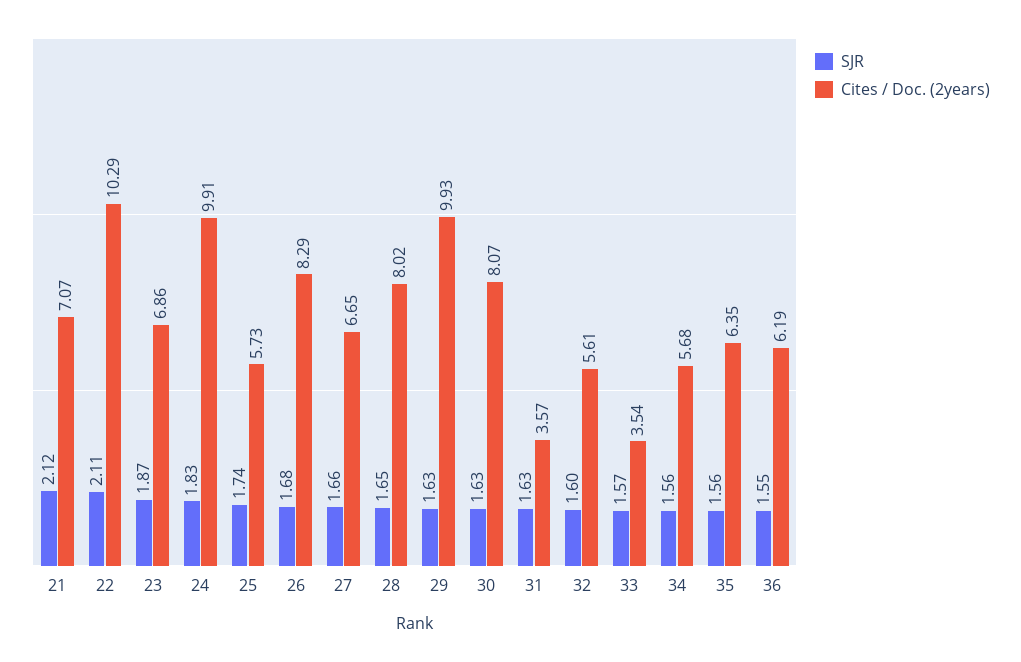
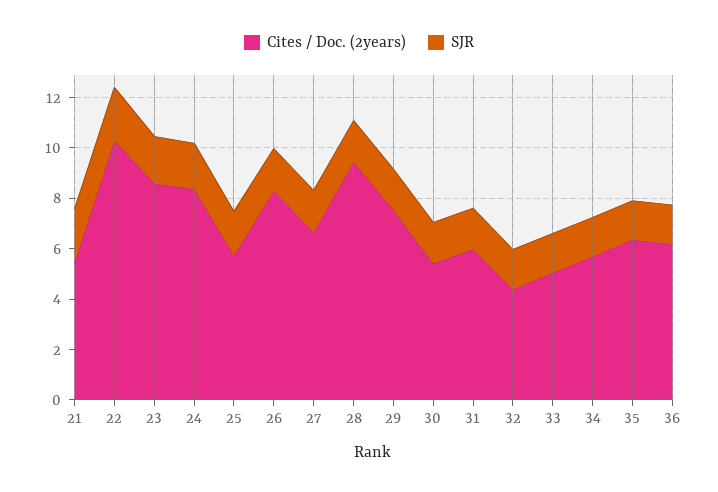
  {
    "SJR": {
      "21": 2.12,
      "22": 2.11,
      "23": 1.87,
      "24": 1.83,
      "25": 1.74,
      "26": 1.68,
      "27": 1.66,
      "28": 1.65,
      "29": 1.63,
      "30": 1.63,
      "31": 1.63,
      "32": 1.6,
      "33": 1.57,
      "34": 1.56,
      "35": 1.56,
      "36": 1.55
    },
    "Cites / Doc. (2years)": {
-     "21": 7.07,
+     "21": 5.5,
      "22": 10.29,
-     "23": 6.86,
+     "23": 8.5,
-     "24": 9.91,
+     "24": 8.5,
      "25": 5.73,
      "26": 8.29,
      "27": 6.65,
-     "28": 8.02,
+     "28": 9.5,
-     "29": 9.93,
+     "29": 7.5,
-     "30": 8.07,
+     "30": 5.5,
-     "31": 3.57,
+     "31": 6,
-     "32": 5.61,
+     "32": 4.5,
-     "33": 3.54,
+     "33": 5,
      "34": 5.68,
      "35": 6.35,
      "36": 6.19
    }
  }

